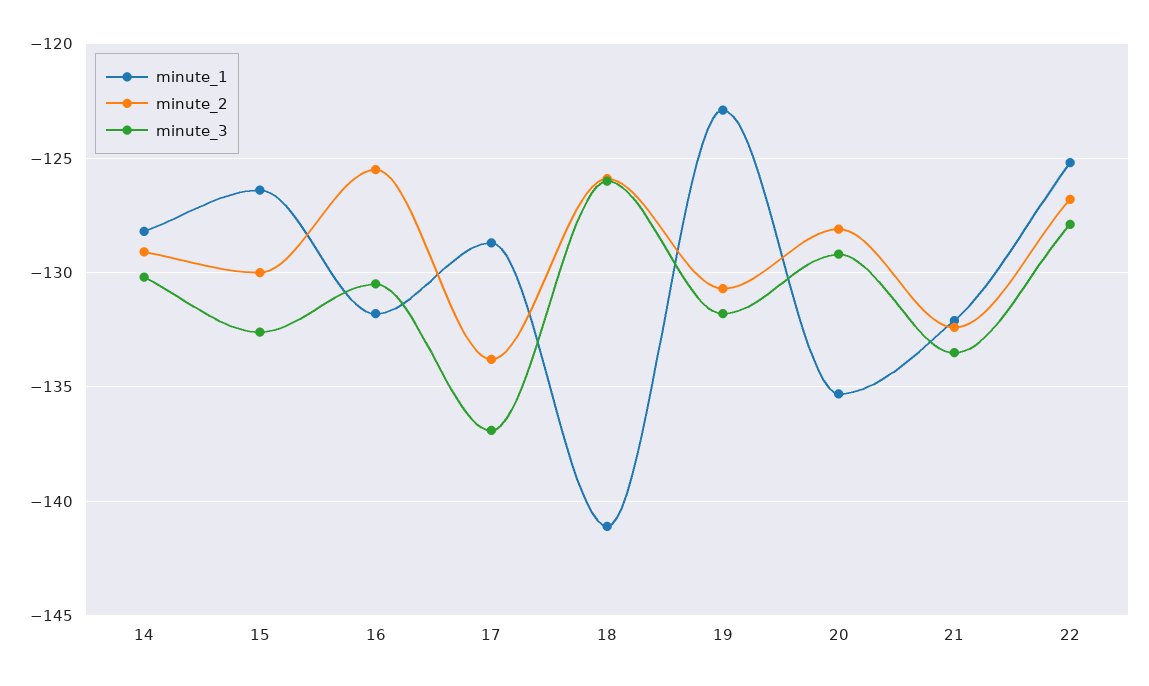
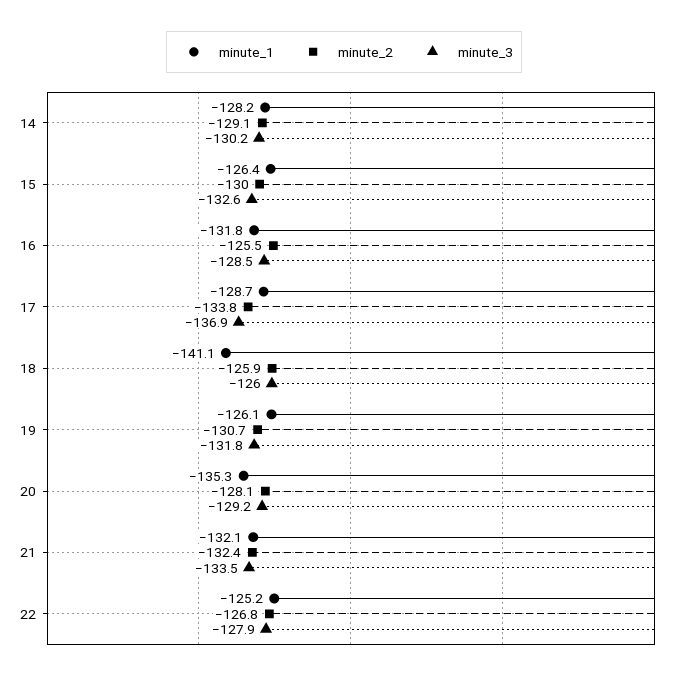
  {
    "minute_1": {
      "14": -128.2,
      "15": -126.4,
      "16": -131.8,
      "17": -128.7,
      "18": -141.1,
-     "19": -123,
+     "19": -126.1,
      "20": -135.3,
      "21": -132.1,
      "22": -125.2
    },
    "minute_2": {
      "14": -129.1,
      "15": -130,
      "16": -125.5,
      "17": -133.8,
      "18": -125.9,
      "19": -130.7,
      "20": -128.1,
      "21": -132.4,
      "22": -126.8
    },
    "minute_3": {
      "14": -130.2,
      "15": -132.6,
-     "16": -130.5,
+     "16": -128.5,
      "17": -136.9,
      "18": -126,
      "19": -131.8,
      "20": -129.2,
      "21": -133.5,
      "22": -127.9
    }
  }

